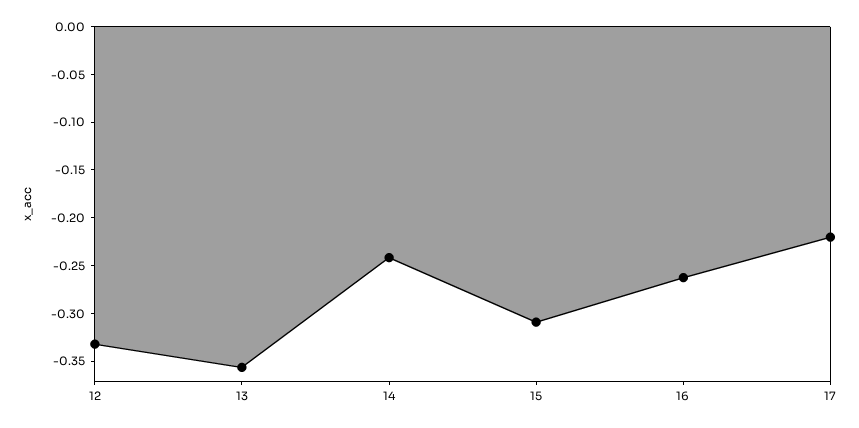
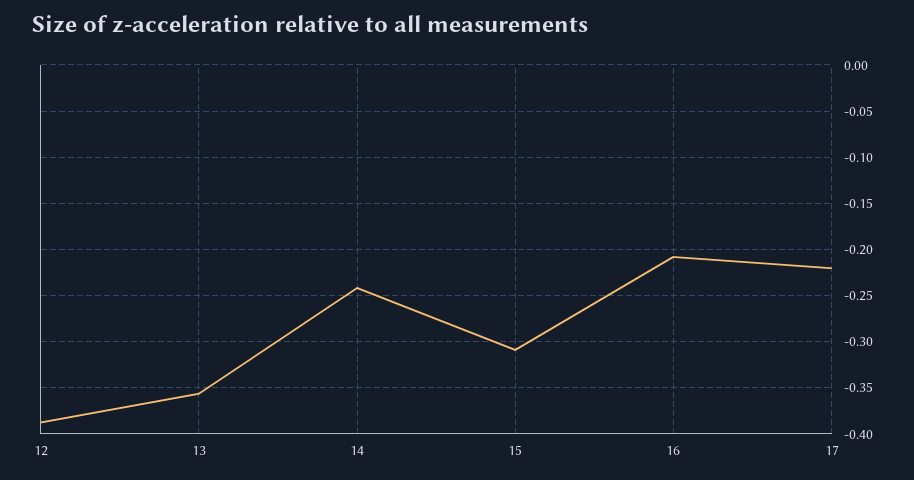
  {
-   "12": -0.33,
+   "12": -0.39,
    "13": -0.36,
    "14": -0.24,
    "15": -0.31,
-   "16": -0.26,
+   "16": -0.21,
    "17": -0.22
  }

